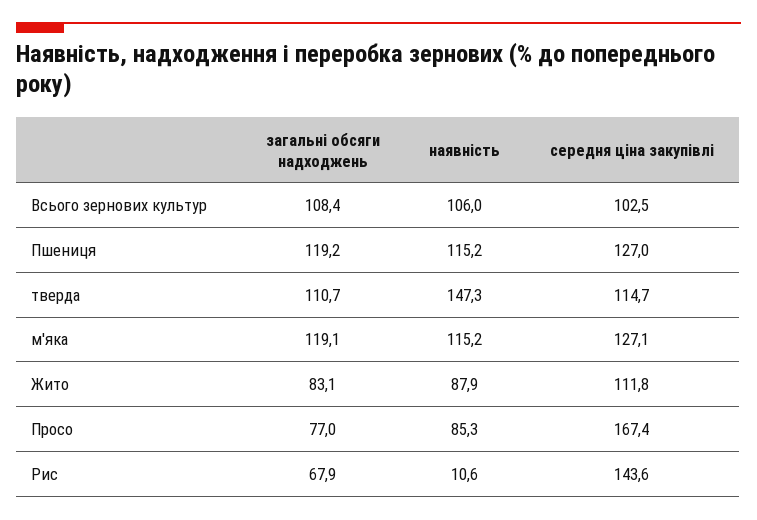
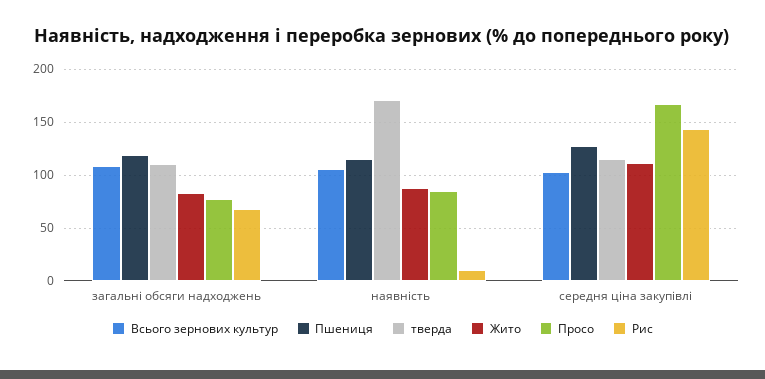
  {
    "Всього зернових культур": {
      "загальні обсяги надходжень": 108.4,
      "наявність": 106,
      "середня ціна закупівлі": 102.5
    },
    "Пшениця": {
      "загальні обсяги надходжень": 119.2,
      "наявність": 115.2,
      "середня ціна закупівлі": 127
    },
    "тверда": {
      "загальні обсяги надходжень": 110.7,
-     "наявність": 147.3,
+     "наявність": 170,
      "середня ціна закупівлі": 114.7
    },
-   "м'яка": {
-     "загальні обсяги надходжень": 119.1,
-     "наявність": 115.2,
-     "середня ціна закупівлі": 127.1
-   },
    "Жито": {
      "загальні обсяги надходжень": 83.1,
      "наявність": 87.9,
      "середня ціна закупівлі": 111.8
    },
    "Просо": {
      "загальні обсяги надходжень": 77,
      "наявність": 85.3,
      "середня ціна закупівлі": 167.4
    },
    "Рис": {
      "загальні обсяги надходжень": 67.9,
      "наявність": 10.6,
      "середня ціна закупівлі": 143.6
    }
  }

